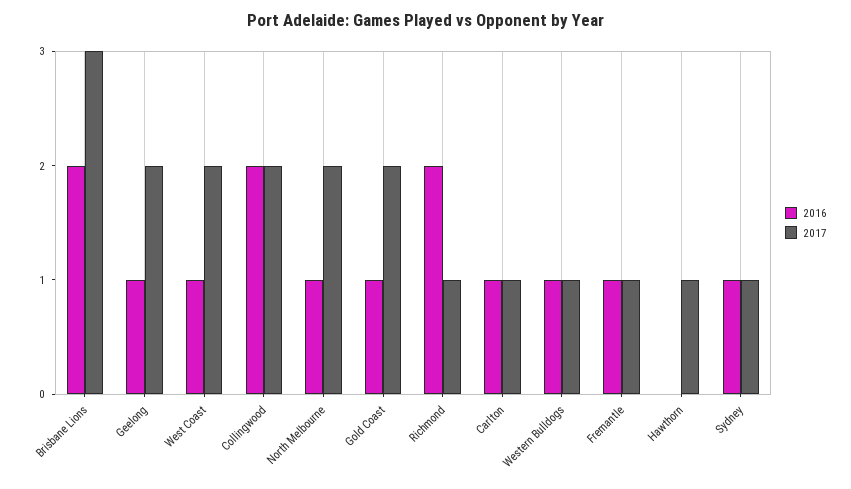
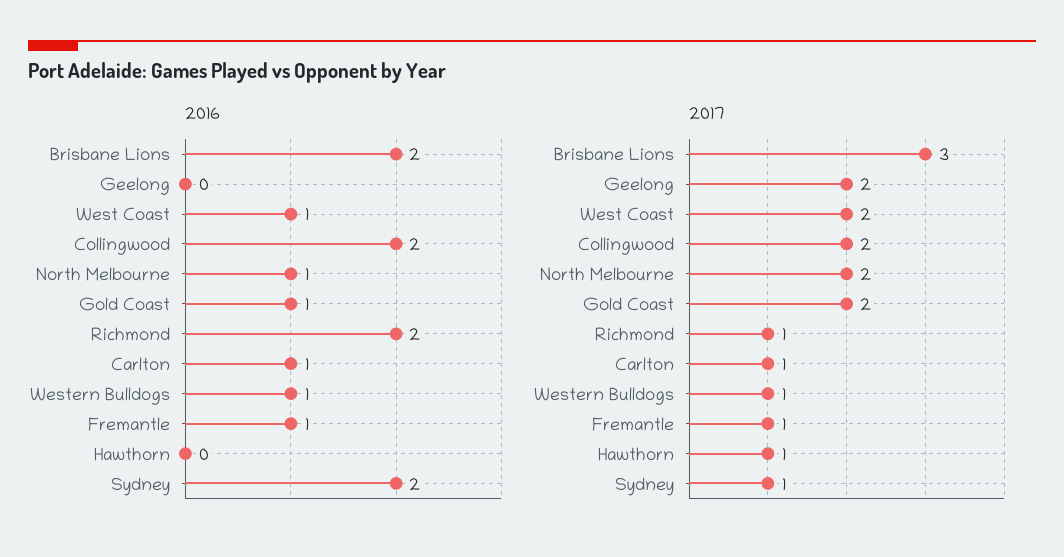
  {
    "2016": {
      "Brisbane Lions": 2,
-     "Geelong": 1,
+     "Geelong": 0,
      "West Coast": 1,
      "Collingwood": 2,
      "North Melbourne": 1,
      "Gold Coast": 1,
      "Richmond": 2,
      "Carlton": 1,
      "Western Bulldogs": 1,
      "Fremantle": 1,
      "Hawthorn": 0,
-     "Sydney": 1
+     "Sydney": 2
    },
    "2017": {
      "Brisbane Lions": 3,
      "Geelong": 2,
      "West Coast": 2,
      "Collingwood": 2,
      "North Melbourne": 2,
      "Gold Coast": 2,
      "Richmond": 1,
      "Carlton": 1,
      "Western Bulldogs": 1,
      "Fremantle": 1,
      "Hawthorn": 1,
      "Sydney": 1
    }
  }

